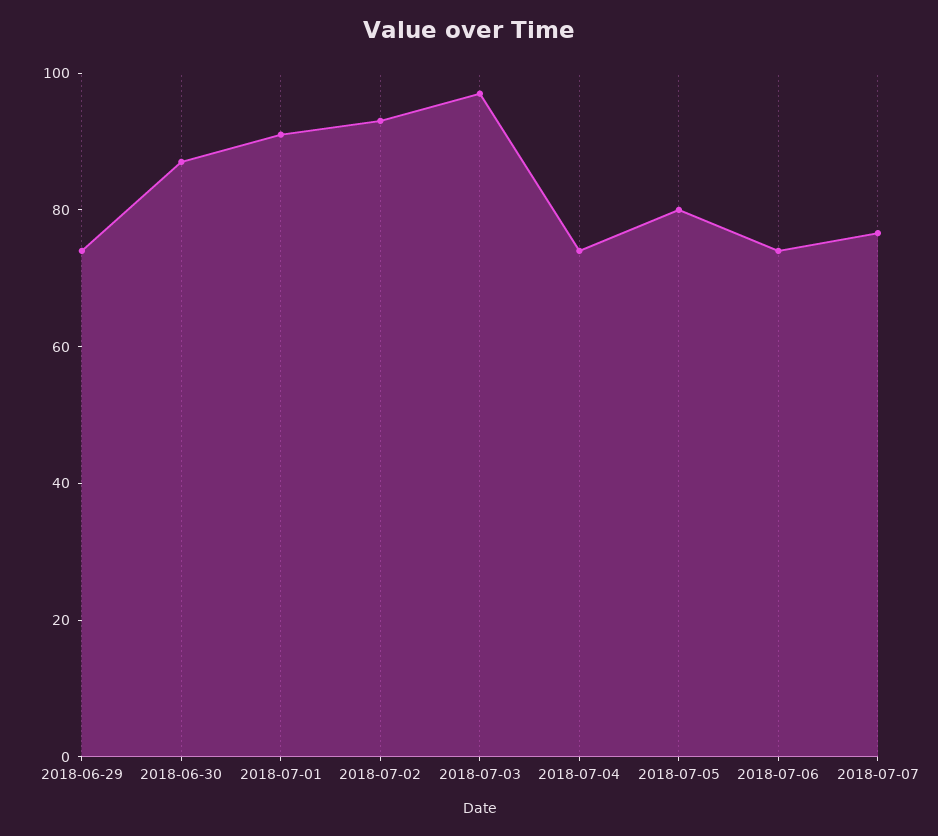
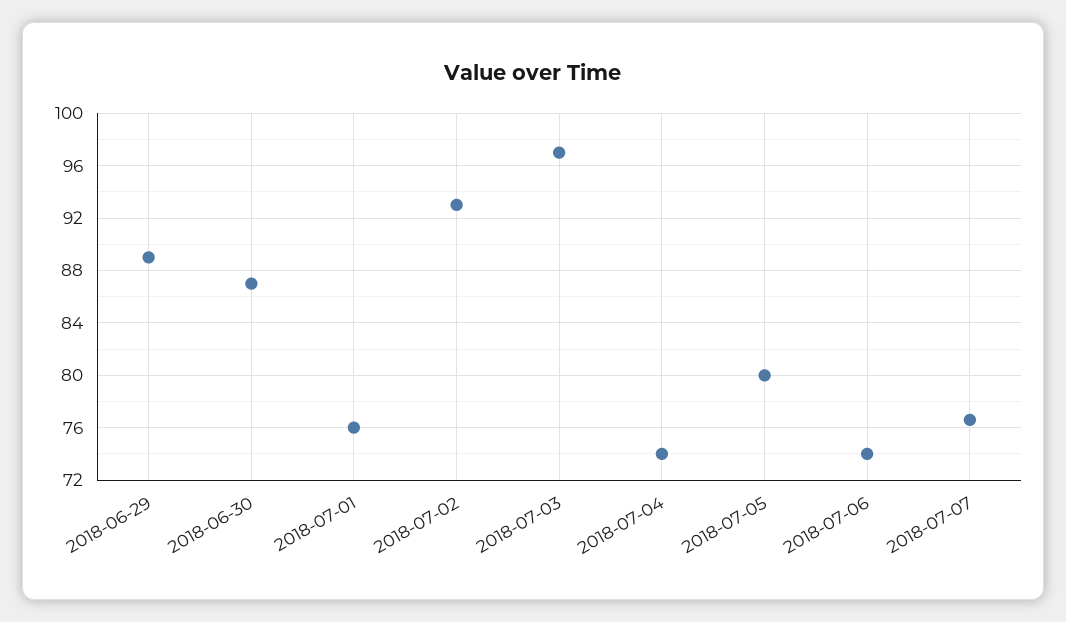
  {
-   "2018-06-29": 75,
+   "2018-06-29": 89,
    "2018-06-30": 87,
-   "2018-07-01": 90,
+   "2018-07-01": 76,
    "2018-07-02": 93,
    "2018-07-03": 97,
    "2018-07-04": 74,
    "2018-07-05": 80,
    "2018-07-06": 74,
    "2018-07-07": 76.5
  }

